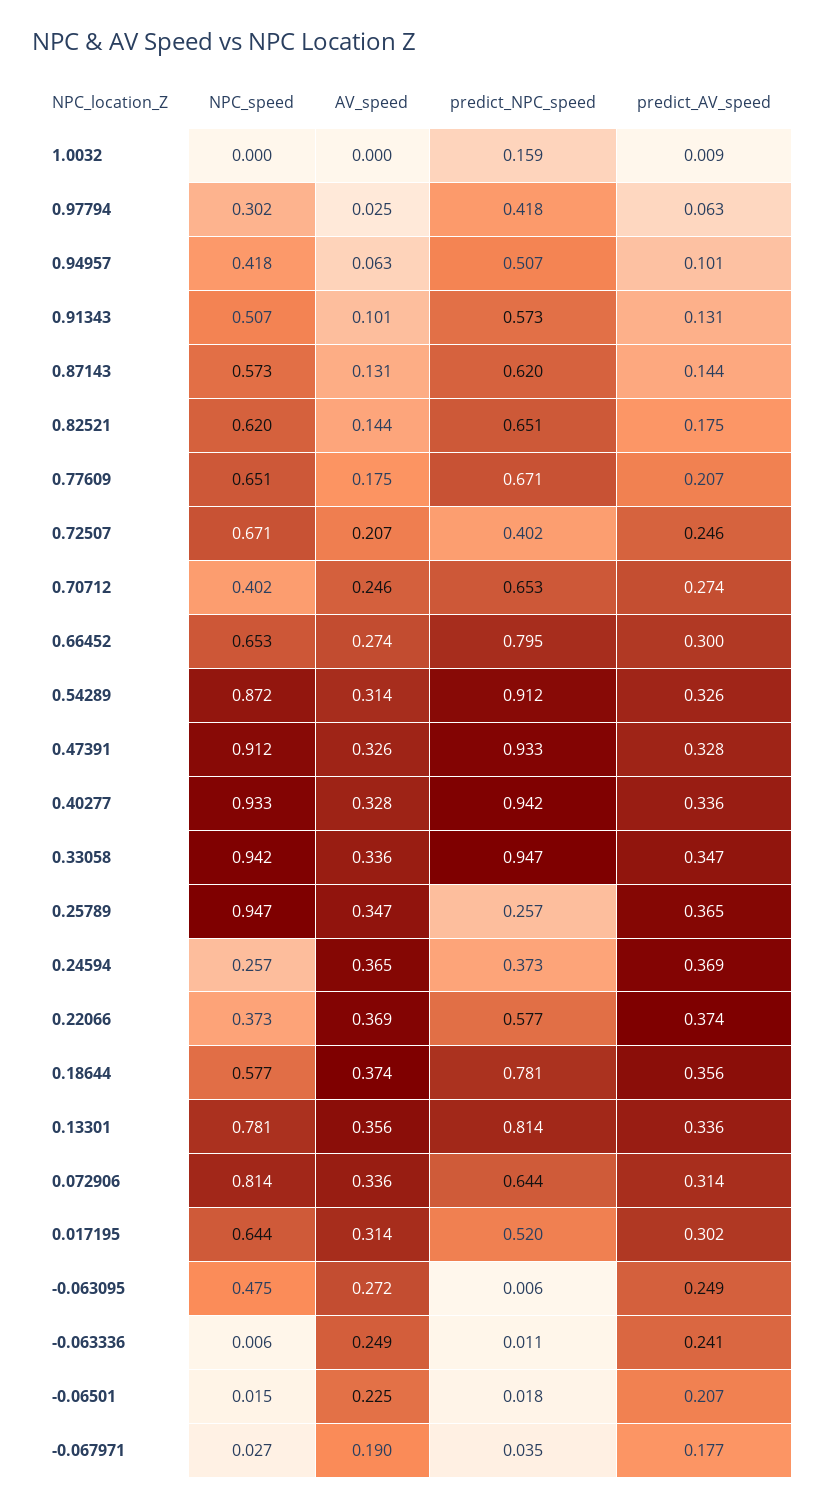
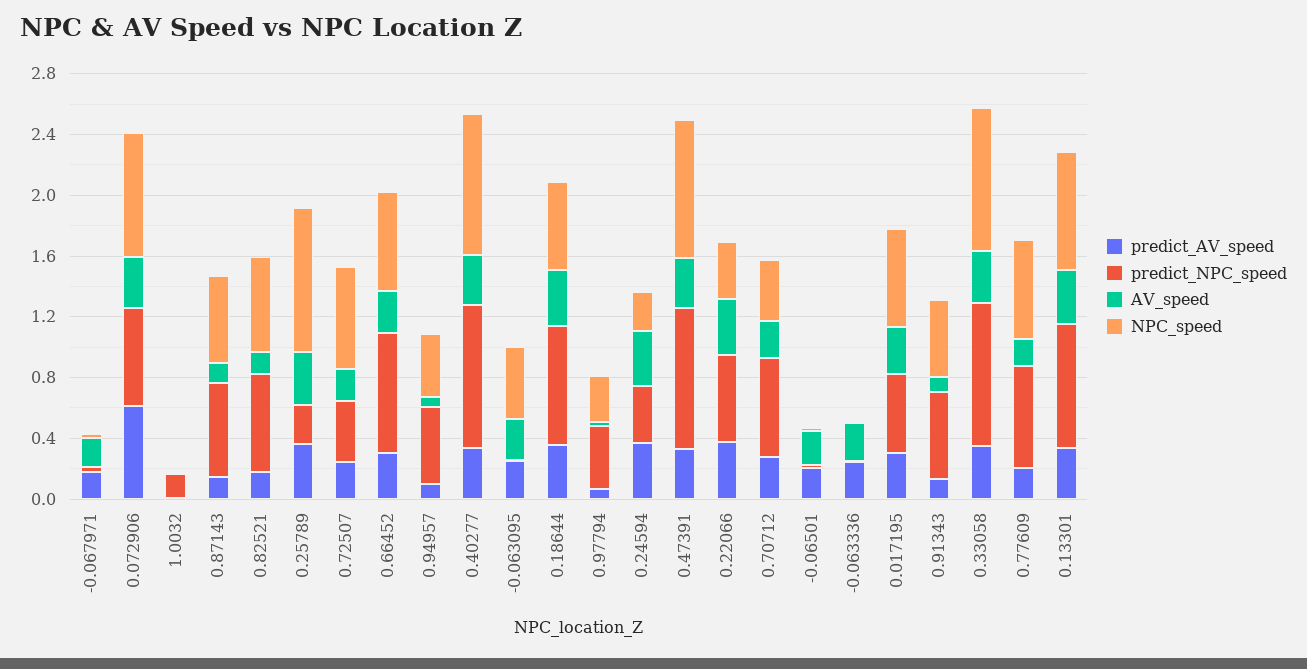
  {
    "NPC_speed": {
      "1.0032": 0,
      "0.97794": 0.302,
      "0.94957": 0.418,
      "0.91343": 0.507,
      "0.87143": 0.573,
      "0.82521": 0.62,
      "0.77609": 0.651,
      "0.72507": 0.671,
      "0.70712": 0.402,
      "0.66452": 0.653,
-     "0.54289": 0.872,
      "0.47391": 0.912,
      "0.40277": 0.933,
      "0.33058": 0.942,
      "0.25789": 0.947,
      "0.24594": 0.257,
      "0.22066": 0.373,
      "0.18644": 0.577,
      "0.13301": 0.781,
      "0.072906": 0.814,
      "0.017195": 0.644,
      "-0.063095": 0.475,
      "-0.063336": 0.006,
      "-0.06501": 0.015,
      "-0.067971": 0.027
    },
    "AV_speed": {
      "1.0032": 0,
      "0.97794": 0.025,
      "0.94957": 0.063,
      "0.91343": 0.101,
      "0.87143": 0.131,
      "0.82521": 0.144,
      "0.77609": 0.175,
      "0.72507": 0.207,
      "0.70712": 0.246,
      "0.66452": 0.274,
-     "0.54289": 0.314,
      "0.47391": 0.326,
      "0.40277": 0.328,
      "0.33058": 0.336,
      "0.25789": 0.347,
      "0.24594": 0.365,
      "0.22066": 0.369,
      "0.18644": 0.374,
      "0.13301": 0.356,
      "0.072906": 0.336,
      "0.017195": 0.314,
      "-0.063095": 0.272,
      "-0.063336": 0.249,
      "-0.06501": 0.225,
      "-0.067971": 0.19
    },
    "predict_NPC_speed": {
      "1.0032": 0.159,
      "0.97794": 0.418,
      "0.94957": 0.507,
      "0.91343": 0.573,
      "0.87143": 0.62,
      "0.82521": 0.651,
      "0.77609": 0.671,
      "0.72507": 0.402,
      "0.70712": 0.653,
      "0.66452": 0.795,
-     "0.54289": 0.912,
      "0.47391": 0.933,
      "0.40277": 0.942,
      "0.33058": 0.947,
      "0.25789": 0.257,
      "0.24594": 0.373,
      "0.22066": 0.577,
      "0.18644": 0.781,
      "0.13301": 0.814,
      "0.072906": 0.644,
      "0.017195": 0.52,
      "-0.063095": 0.006,
      "-0.063336": 0.011,
      "-0.06501": 0.018,
      "-0.067971": 0.035
    },
    "predict_AV_speed": {
      "1.0032": 0.009,
      "0.97794": 0.063,
      "0.94957": 0.101,
      "0.91343": 0.131,
      "0.87143": 0.144,
      "0.82521": 0.175,
      "0.77609": 0.207,
      "0.72507": 0.246,
      "0.70712": 0.274,
      "0.66452": 0.3,
-     "0.54289": 0.326,
      "0.47391": 0.328,
      "0.40277": 0.336,
      "0.33058": 0.347,
      "0.25789": 0.365,
      "0.24594": 0.369,
      "0.22066": 0.374,
      "0.18644": 0.356,
      "0.13301": 0.336,
-     "0.072906": 0.314,
+     "0.072906": 0.6,
      "0.017195": 0.302,
      "-0.063095": 0.249,
      "-0.063336": 0.241,
      "-0.06501": 0.207,
      "-0.067971": 0.177
    }
  }

